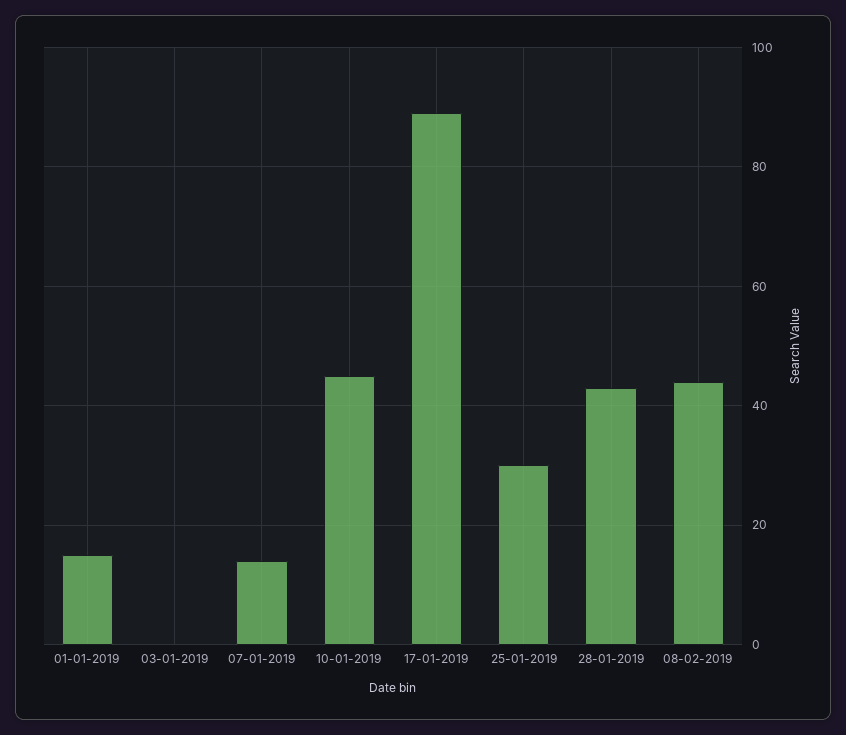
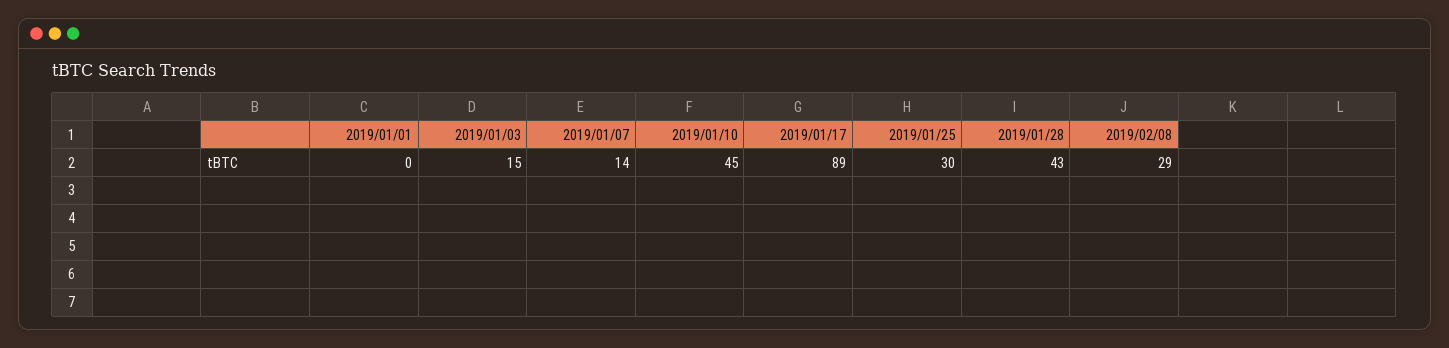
  {
-   "01-01-2019": 15,
+   "01-01-2019": 0,
-   "03-01-2019": 0,
+   "03-01-2019": 15,
    "07-01-2019": 14,
    "10-01-2019": 45,
    "17-01-2019": 89,
    "25-01-2019": 30,
    "28-01-2019": 43,
-   "08-02-2019": 45
+   "08-02-2019": 29
  }

